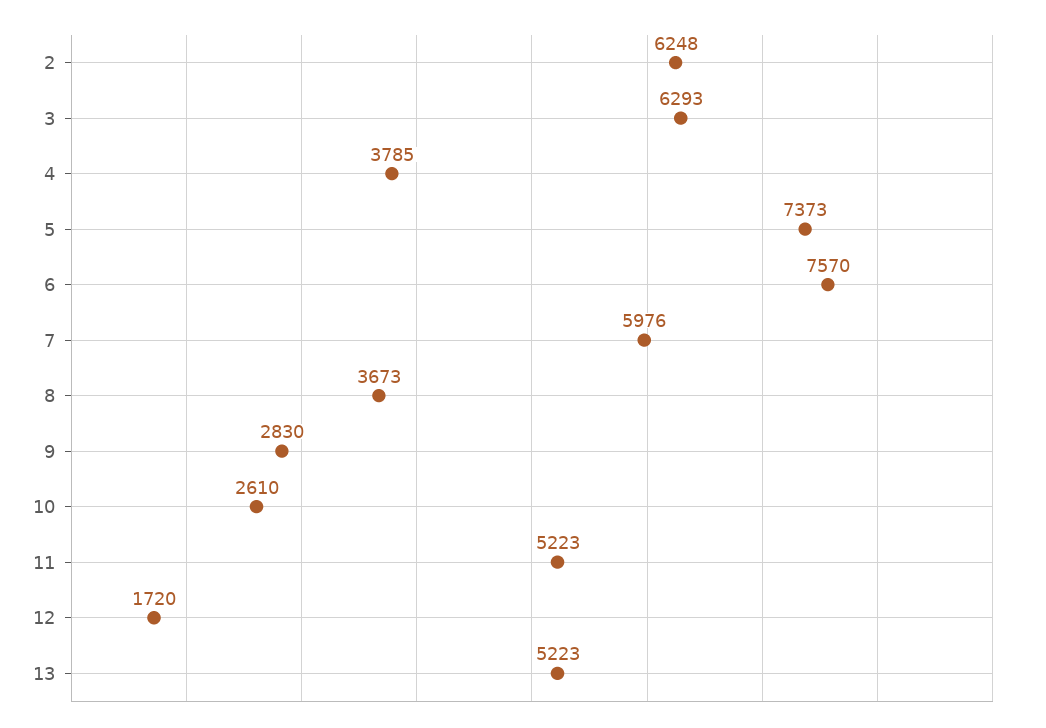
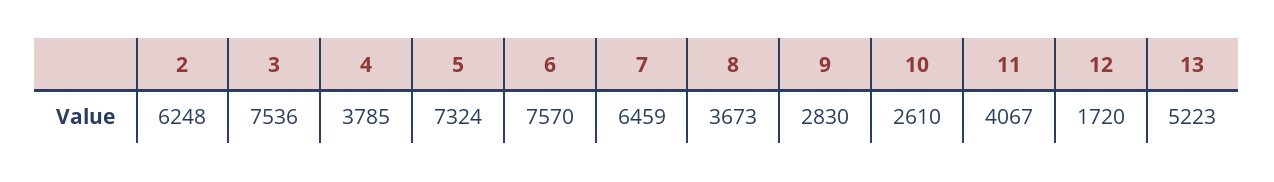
  {
    "2": 6248,
-   "3": 6293,
+   "3": 7536,
    "4": 3785,
-   "5": 7373,
+   "5": 7324,
    "6": 7570,
-   "7": 5976,
+   "7": 6459,
    "8": 3673,
    "9": 2830,
    "10": 2610,
-   "11": 5223,
+   "11": 4067,
    "12": 1720,
    "13": 5223
  }

